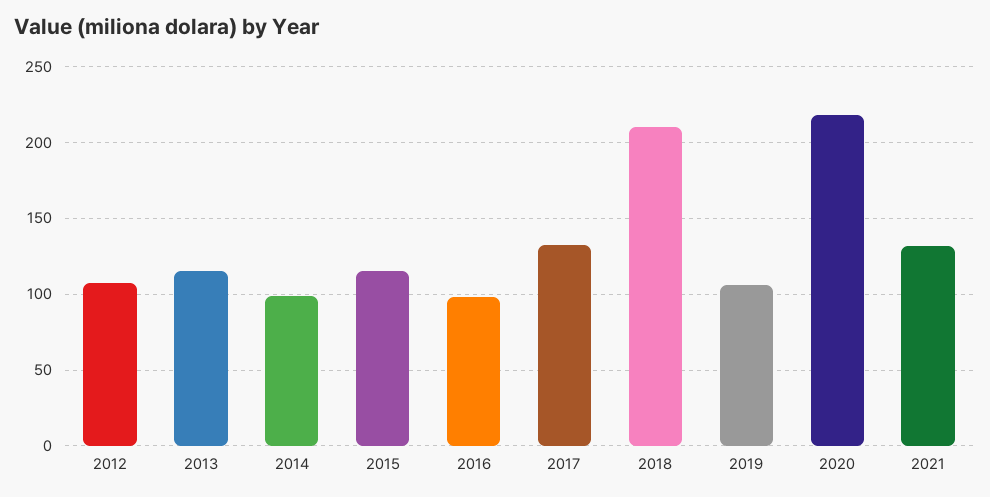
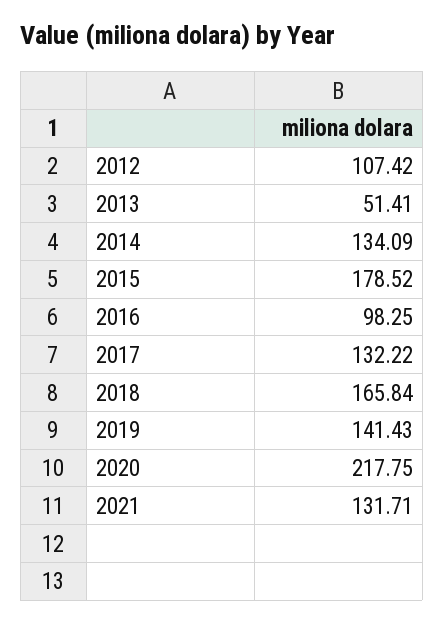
  {
    "2012": 107.42,
-   "2013": 115,
+   "2013": 51.41,
-   "2014": 100,
+   "2014": 134.09,
-   "2015": 115,
+   "2015": 178.52,
    "2016": 98.25,
    "2017": 132.22,
-   "2018": 210,
+   "2018": 165.84,
-   "2019": 105,
+   "2019": 141.43,
    "2020": 217.75,
    "2021": 131.71
  }

